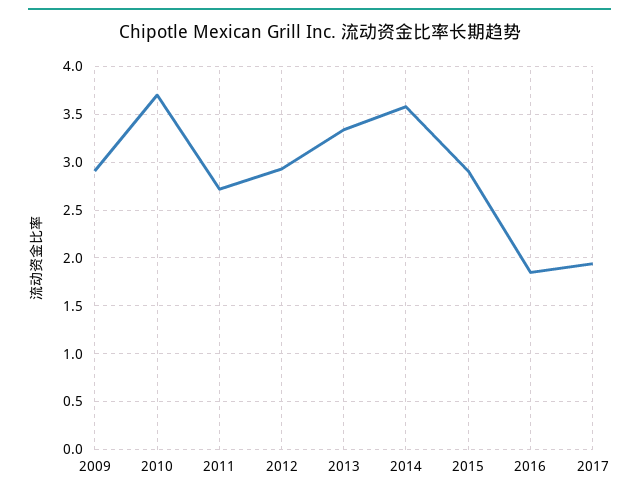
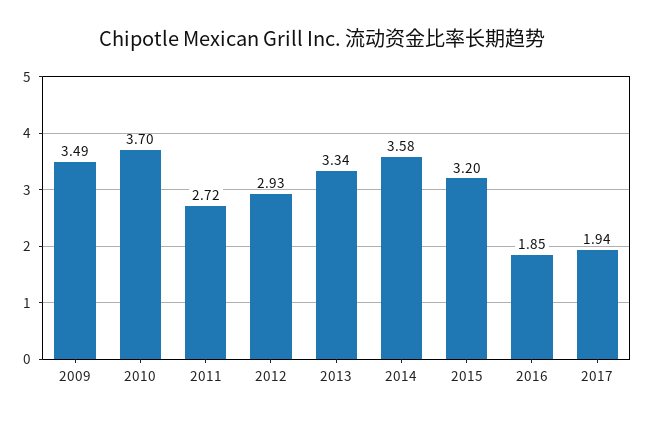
  {
-   "2009": 2.9,
+   "2009": 3.49,
    "2010": 3.7,
    "2011": 2.72,
    "2012": 2.93,
    "2013": 3.34,
    "2014": 3.58,
-   "2015": 2.9,
+   "2015": 3.2,
    "2016": 1.85,
    "2017": 1.94
  }

